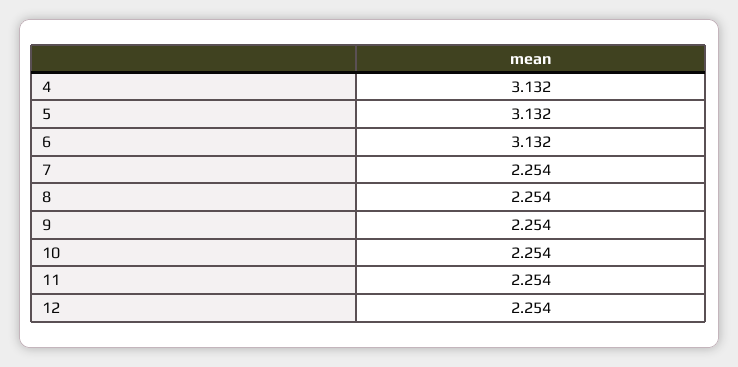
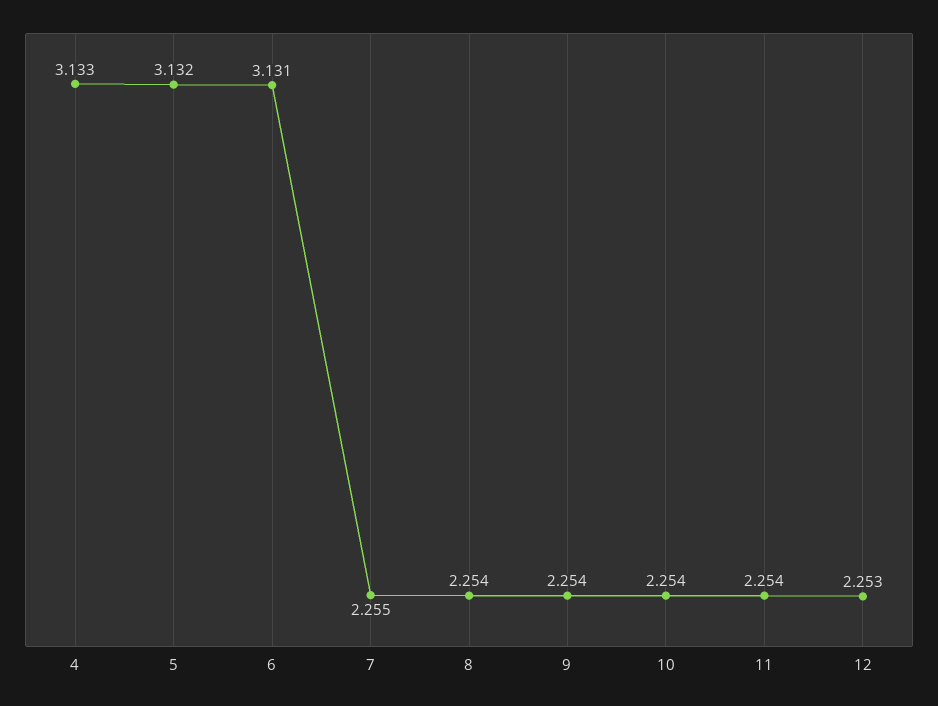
  {
-   "4": 3.132,
+   "4": 3.133,
    "5": 3.132,
-   "6": 3.132,
+   "6": 3.131,
-   "7": 2.254,
+   "7": 2.255,
    "8": 2.254,
    "9": 2.254,
    "10": 2.254,
    "11": 2.254,
-   "12": 2.254
+   "12": 2.253
  }

